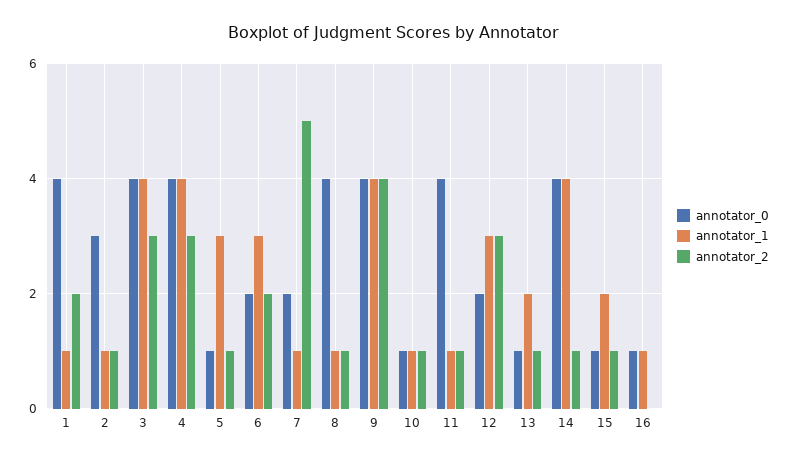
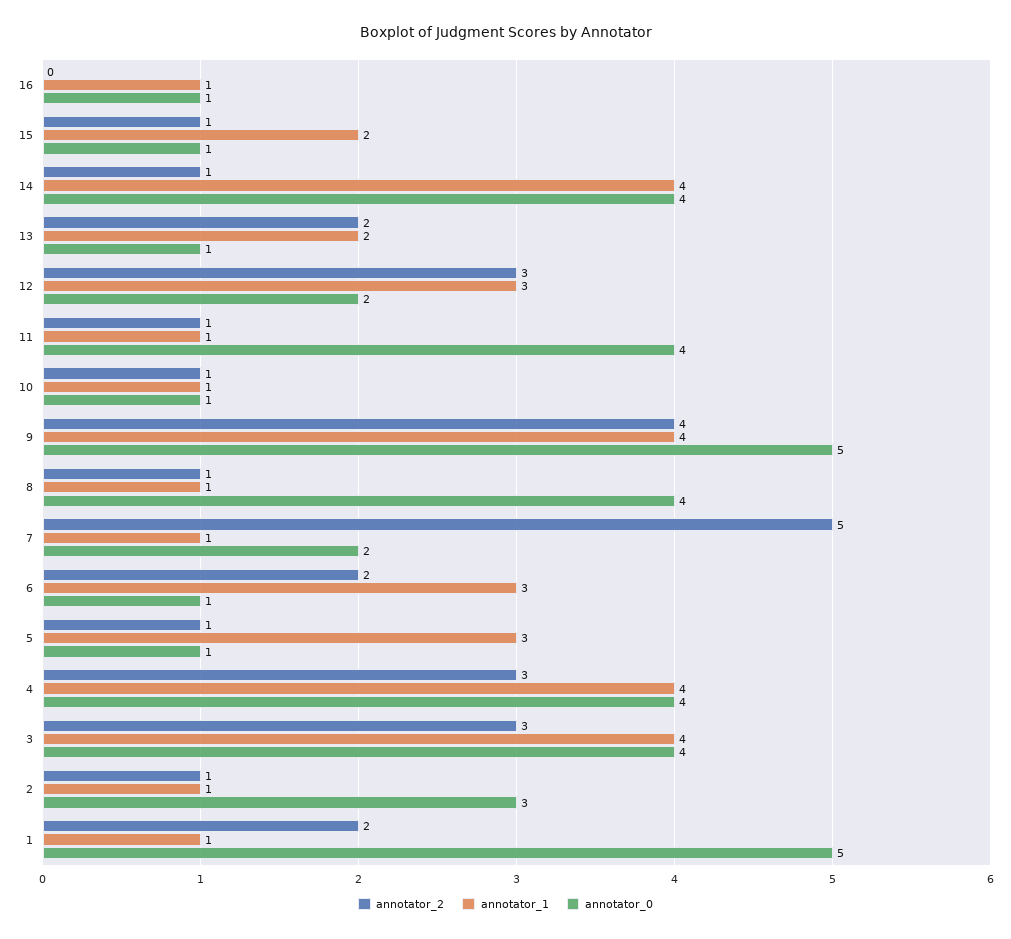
  {
    "annotator_0": {
-     "1": 4,
+     "1": 5,
      "2": 3,
      "3": 4,
      "4": 4,
      "5": 1,
-     "6": 2,
+     "6": 1,
      "7": 2,
      "8": 4,
-     "9": 4,
+     "9": 5,
      "10": 1,
      "11": 4,
      "12": 2,
      "13": 1,
      "14": 4,
      "15": 1,
      "16": 1
    },
    "annotator_1": {
      "1": 1,
      "2": 1,
      "3": 4,
      "4": 4,
      "5": 3,
      "6": 3,
      "7": 1,
      "8": 1,
      "9": 4,
      "10": 1,
      "11": 1,
      "12": 3,
      "13": 2,
      "14": 4,
      "15": 2,
      "16": 1
    },
    "annotator_2": {
      "1": 2,
      "2": 1,
      "3": 3,
      "4": 3,
      "5": 1,
      "6": 2,
      "7": 5,
      "8": 1,
      "9": 4,
      "10": 1,
      "11": 1,
      "12": 3,
-     "13": 1,
+     "13": 2,
      "14": 1,
      "15": 1,
      "16": 0
    }
  }

